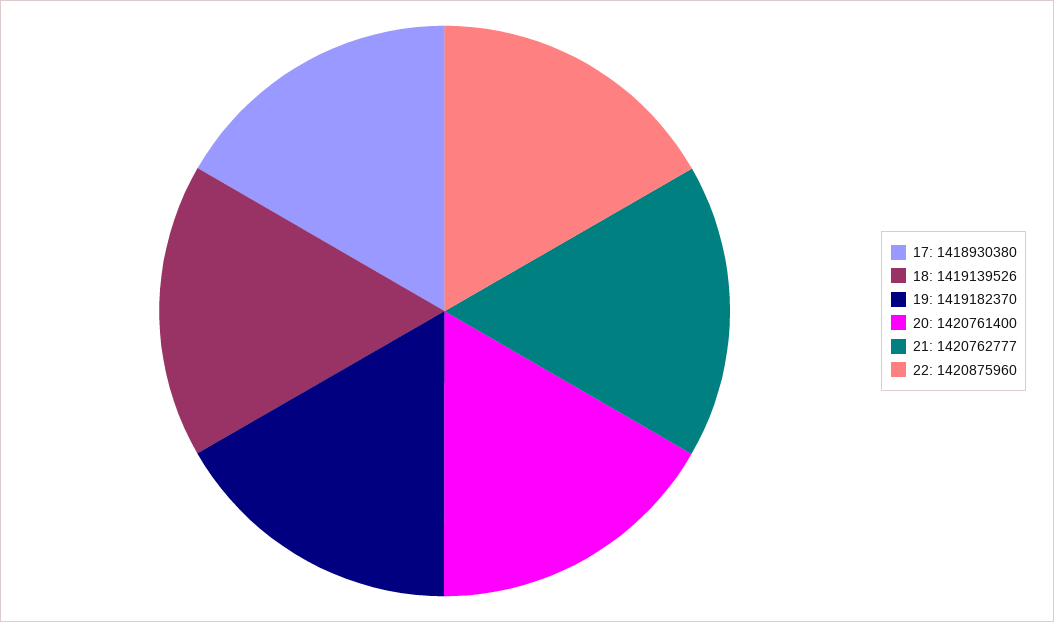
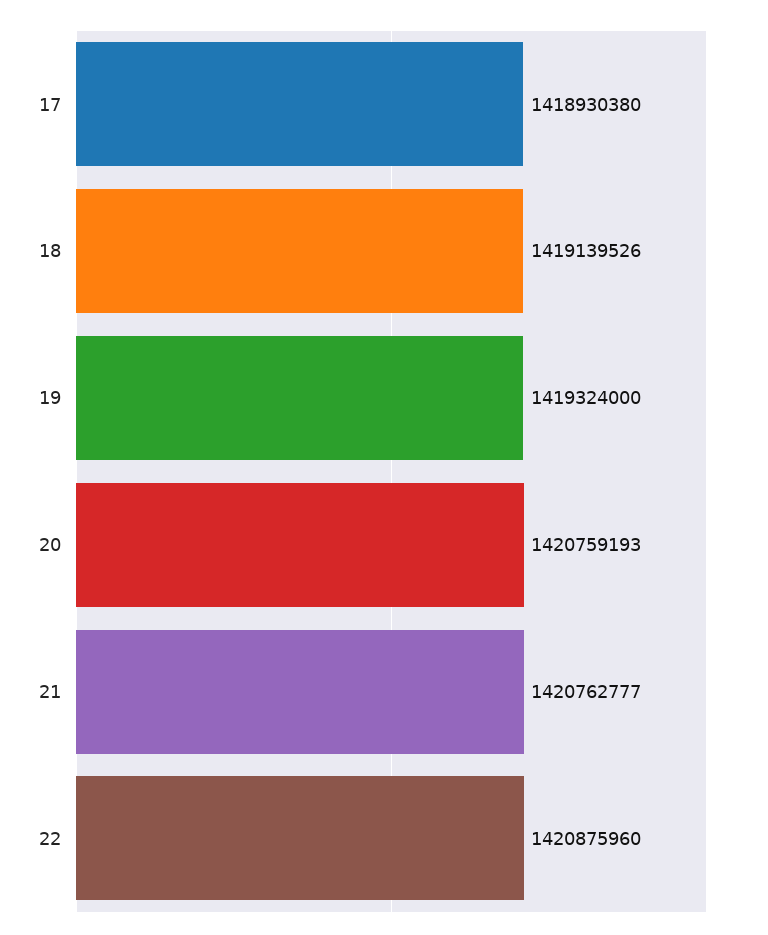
  {
    "17": 1418930380,
    "18": 1419139526,
-   "19": 1419182370,
+   "19": 1419324000,
-   "20": 1420761400,
+   "20": 1420759193,
    "21": 1420762777,
    "22": 1420875960
  }

